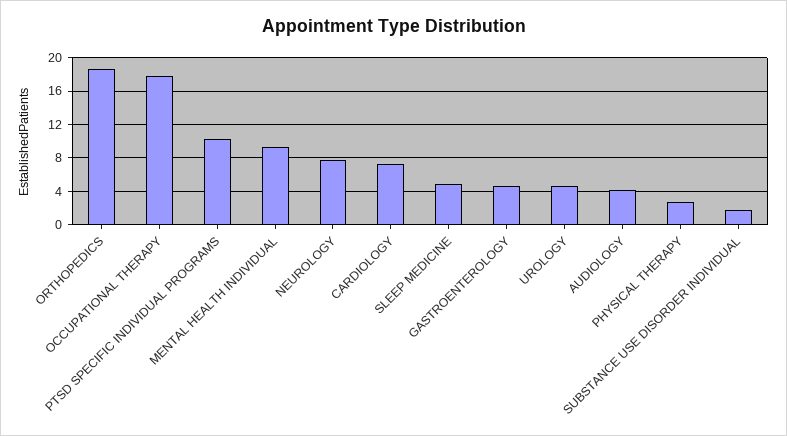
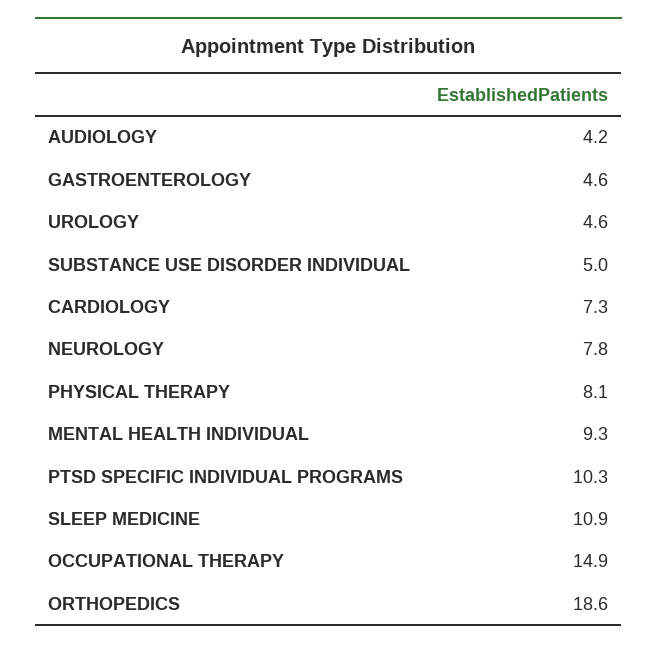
  {
    "ORTHOPEDICS": 18.6,
-   "OCCUPATIONAL THERAPY": 18,
+   "OCCUPATIONAL THERAPY": 14.9,
    "PTSD SPECIFIC INDIVIDUAL PROGRAMS": 10.3,
    "MENTAL HEALTH INDIVIDUAL": 9.3,
    "NEUROLOGY": 7.8,
    "CARDIOLOGY": 7.3,
-   "SLEEP MEDICINE": 5,
+   "SLEEP MEDICINE": 10.9,
    "GASTROENTEROLOGY": 4.6,
    "UROLOGY": 4.6,
    "AUDIOLOGY": 4.2,
-   "PHYSICAL THERAPY": 3,
+   "PHYSICAL THERAPY": 8.1,
-   "SUBSTANCE USE DISORDER INDIVIDUAL": 2
+   "SUBSTANCE USE DISORDER INDIVIDUAL": 5
  }

